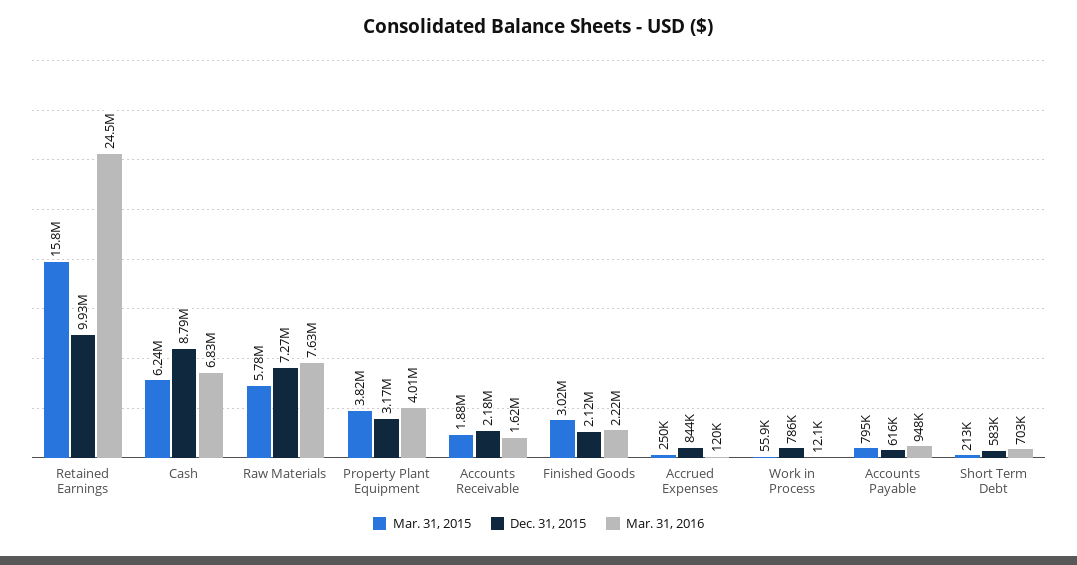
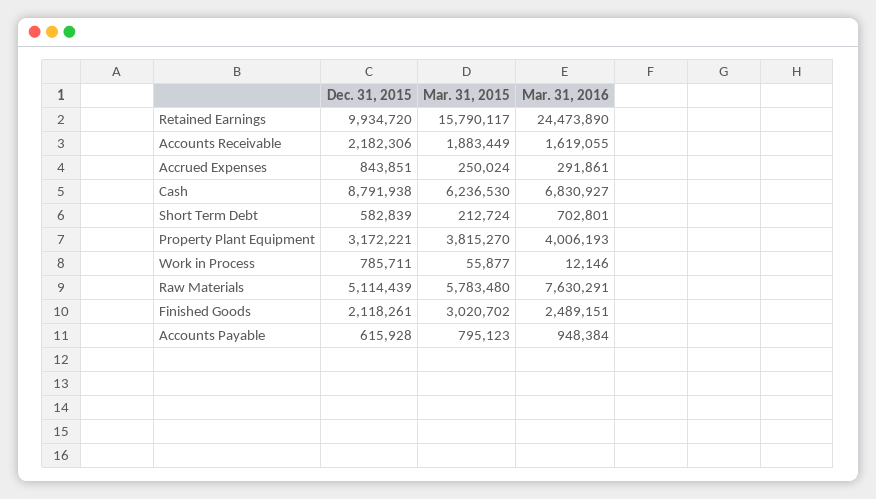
  {
    "Mar. 31, 2015": {
      "Retained Earnings": 15790117,
      "Cash": 6236530,
      "Raw Materials": 5783480,
      "Property Plant Equipment": 3815270,
      "Accounts Receivable": 1883449,
      "Finished Goods": 3020702,
      "Accrued Expenses": 250024,
      "Work in Process": 55877,
      "Accounts Payable": 795123,
      "Short Term Debt": 212724
    },
    "Dec. 31, 2015": {
      "Retained Earnings": 9934720,
      "Cash": 8791938,
-     "Raw Materials": 7270000,
+     "Raw Materials": 5114439,
      "Property Plant Equipment": 3172221,
      "Accounts Receivable": 2182306,
      "Finished Goods": 2118261,
      "Accrued Expenses": 843851,
      "Work in Process": 785711,
      "Accounts Payable": 615928,
      "Short Term Debt": 582839
    },
    "Mar. 31, 2016": {
      "Retained Earnings": 24473890,
      "Cash": 6830927,
      "Raw Materials": 7630291,
      "Property Plant Equipment": 4006193,
      "Accounts Receivable": 1619055,
-     "Finished Goods": 2220000,
+     "Finished Goods": 2489151,
-     "Accrued Expenses": 120000,
+     "Accrued Expenses": 291861,
      "Work in Process": 12146,
      "Accounts Payable": 948384,
      "Short Term Debt": 702801
    }
  }

